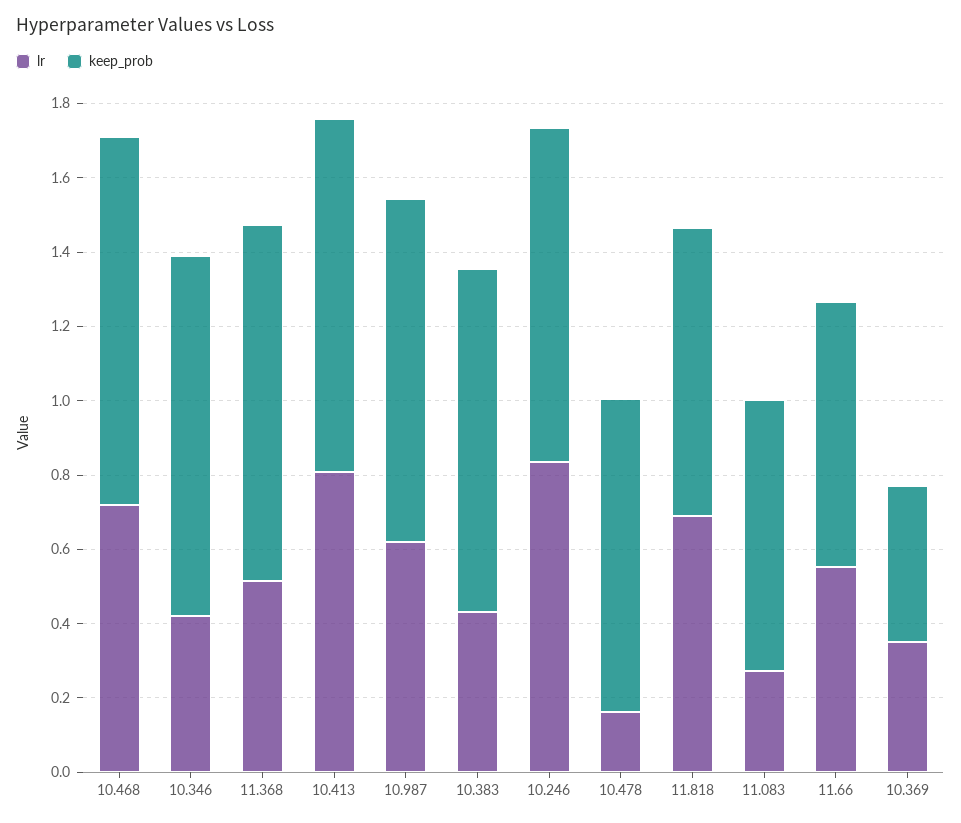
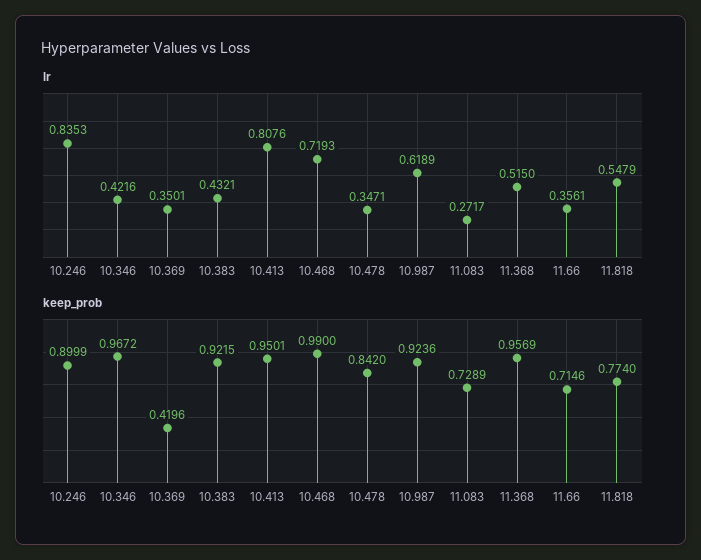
  {
    "lr": {
      "10.468": 0.7193,
      "10.346": 0.4216,
      "11.368": 0.515,
      "10.413": 0.8076,
      "10.987": 0.6189,
      "10.383": 0.4321,
      "10.246": 0.8353,
-     "10.478": 0.15,
+     "10.478": 0.3471,
-     "11.818": 0.7,
+     "11.818": 0.5479,
      "11.083": 0.2717,
-     "11.66": 0.55,
+     "11.66": 0.3561,
      "10.369": 0.3501
    },
    "keep_prob": {
      "10.468": 0.99,
      "10.346": 0.9672,
      "11.368": 0.9569,
      "10.413": 0.9501,
      "10.987": 0.9236,
      "10.383": 0.9215,
      "10.246": 0.8999,
      "10.478": 0.842,
      "11.818": 0.774,
      "11.083": 0.7289,
      "11.66": 0.7146,
      "10.369": 0.4196
    }
  }

